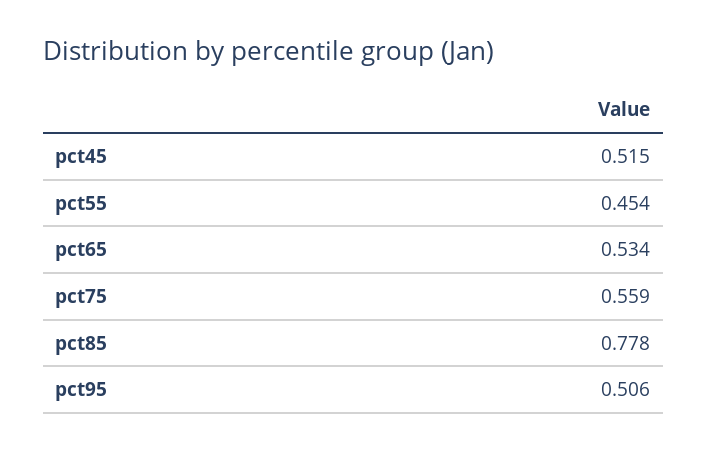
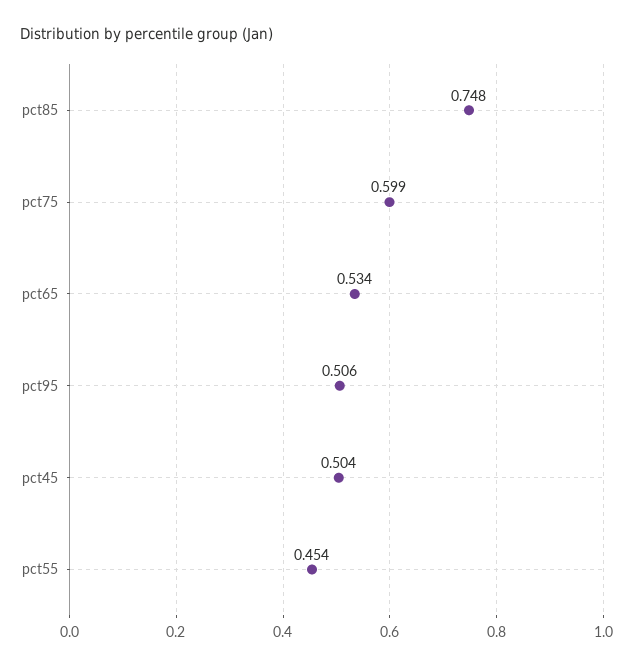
  {
-   "pct45": 0.515,
+   "pct45": 0.504,
    "pct55": 0.454,
    "pct65": 0.534,
-   "pct75": 0.559,
+   "pct75": 0.599,
-   "pct85": 0.778,
+   "pct85": 0.748,
    "pct95": 0.506
  }

